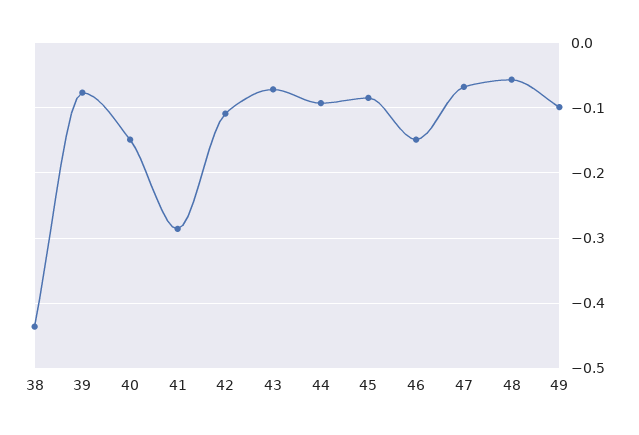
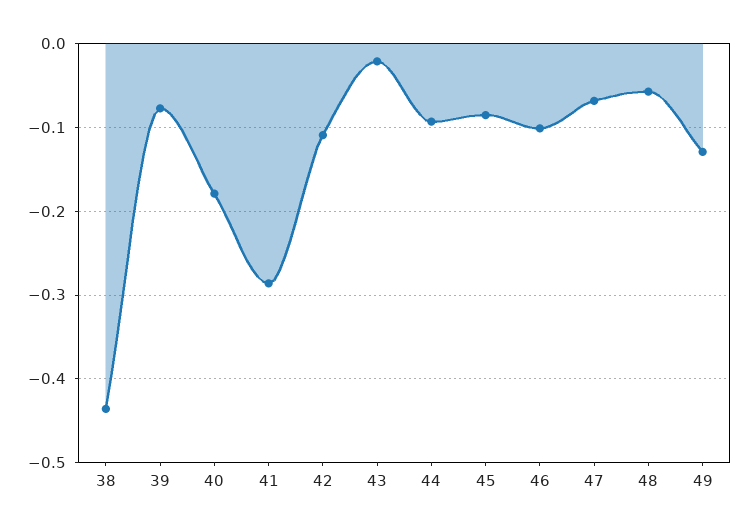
  {
    "38": -0.44,
    "39": -0.08,
-   "40": -0.15,
+   "40": -0.18,
    "41": -0.29,
    "42": -0.11,
-   "43": -0.07,
+   "43": -0.02,
    "44": -0.09,
    "45": -0.09,
-   "46": -0.15,
+   "46": -0.1,
    "47": -0.07,
    "48": -0.06,
-   "49": -0.1
+   "49": -0.13
  }

